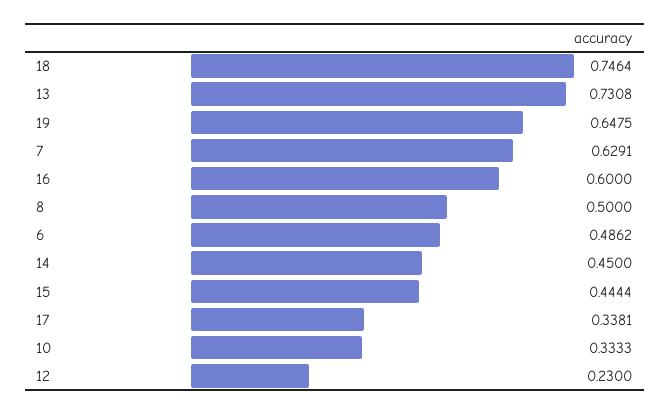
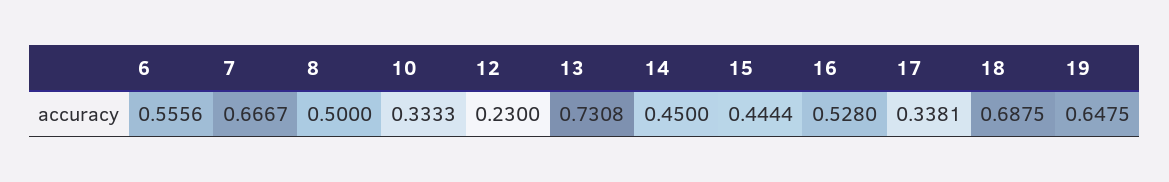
  {
-   "18": 0.7464,
+   "18": 0.6875,
    "13": 0.7308,
    "19": 0.6475,
-   "7": 0.6291,
+   "7": 0.6667,
-   "16": 0.6,
+   "16": 0.528,
    "8": 0.5,
-   "6": 0.4862,
+   "6": 0.5556,
    "14": 0.45,
    "15": 0.4444,
    "17": 0.3381,
    "10": 0.3333,
    "12": 0.23
  }

